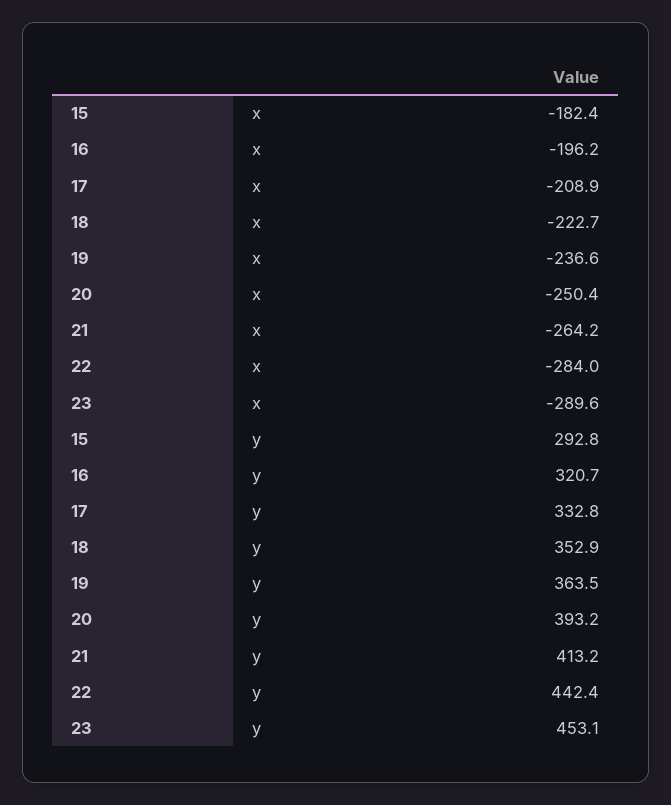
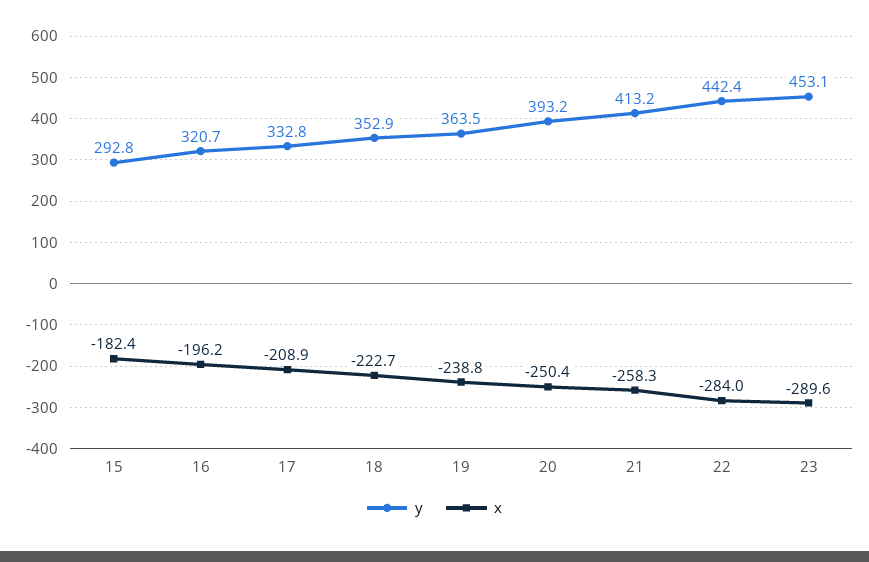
  {
    "x": {
      "15": -182.4,
      "16": -196.2,
      "17": -208.9,
      "18": -222.7,
-     "19": -236.6,
+     "19": -238.8,
      "20": -250.4,
-     "21": -264.2,
+     "21": -258.3,
      "22": -284,
      "23": -289.6
    },
    "y": {
      "15": 292.8,
      "16": 320.7,
      "17": 332.8,
      "18": 352.9,
      "19": 363.5,
      "20": 393.2,
      "21": 413.2,
      "22": 442.4,
      "23": 453.1
    }
  }

